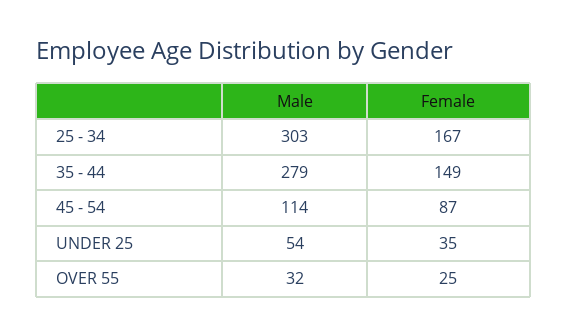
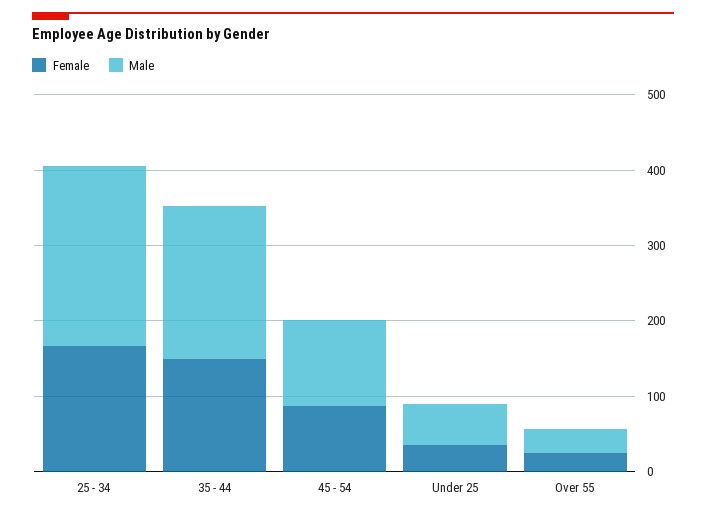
  {
    "Male": {
-     "25 - 34": 303,
+     "25 - 34": 240,
-     "35 - 44": 279,
+     "35 - 44": 200,
      "45 - 54": 114,
      "UNDER 25": 54,
      "OVER 55": 32
    },
    "Female": {
      "25 - 34": 167,
      "35 - 44": 149,
      "45 - 54": 87,
      "UNDER 25": 35,
      "OVER 55": 25
    }
  }

